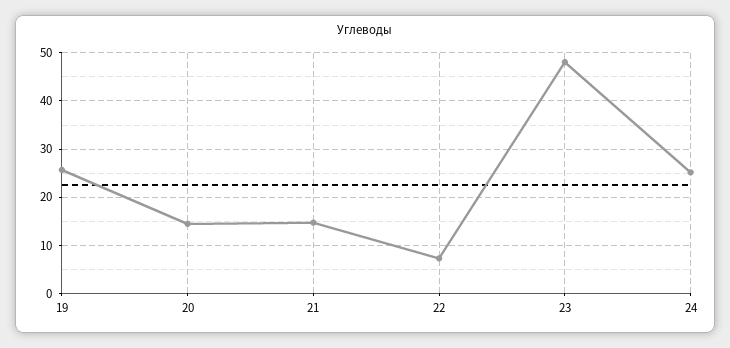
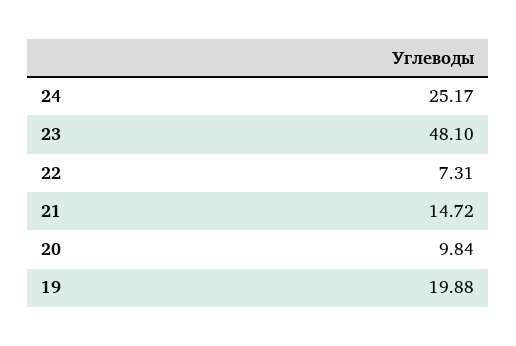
  {
-   "19": 26,
+   "19": 19.88,
-   "20": 14,
+   "20": 9.84,
    "21": 14.72,
    "22": 7.31,
    "23": 48.1,
    "24": 25.17
  }

